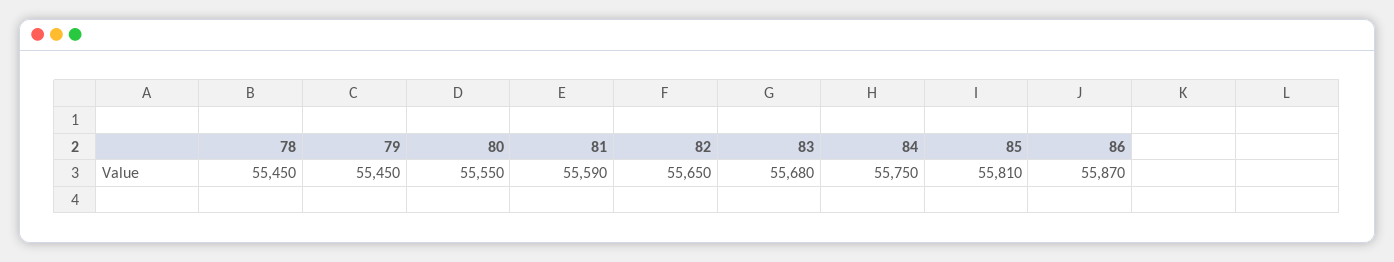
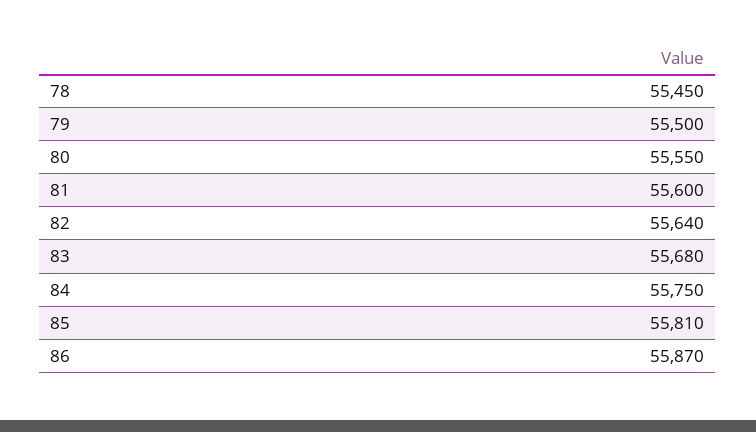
  {
    "78": 55450,
-   "79": 55450,
+   "79": 55500,
    "80": 55550,
-   "81": 55590,
+   "81": 55600,
-   "82": 55650,
+   "82": 55640,
    "83": 55680,
    "84": 55750,
    "85": 55810,
    "86": 55870
  }

